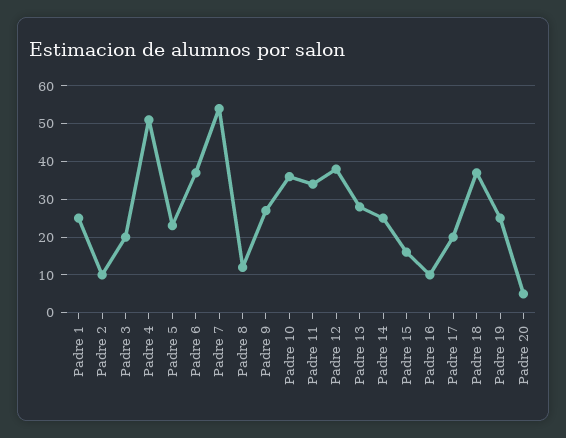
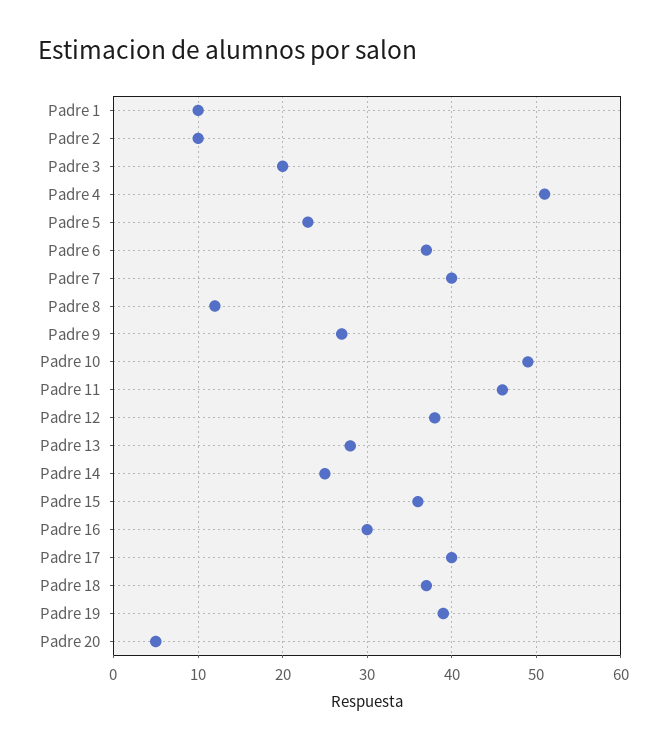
  {
-   "Padre 1": 25,
+   "Padre 1": 10,
    "Padre 2": 10,
    "Padre 3": 20,
    "Padre 4": 51,
    "Padre 5": 23,
    "Padre 6": 37,
-   "Padre 7": 55,
+   "Padre 7": 40,
    "Padre 8": 12,
    "Padre 9": 27,
-   "Padre 10": 35,
+   "Padre 10": 49,
-   "Padre 11": 35,
+   "Padre 11": 46,
    "Padre 12": 38,
    "Padre 13": 28,
    "Padre 14": 25,
-   "Padre 15": 15,
+   "Padre 15": 36,
-   "Padre 16": 10,
+   "Padre 16": 30,
-   "Padre 17": 20,
+   "Padre 17": 40,
    "Padre 18": 37,
-   "Padre 19": 25,
+   "Padre 19": 39,
    "Padre 20": 5
  }

